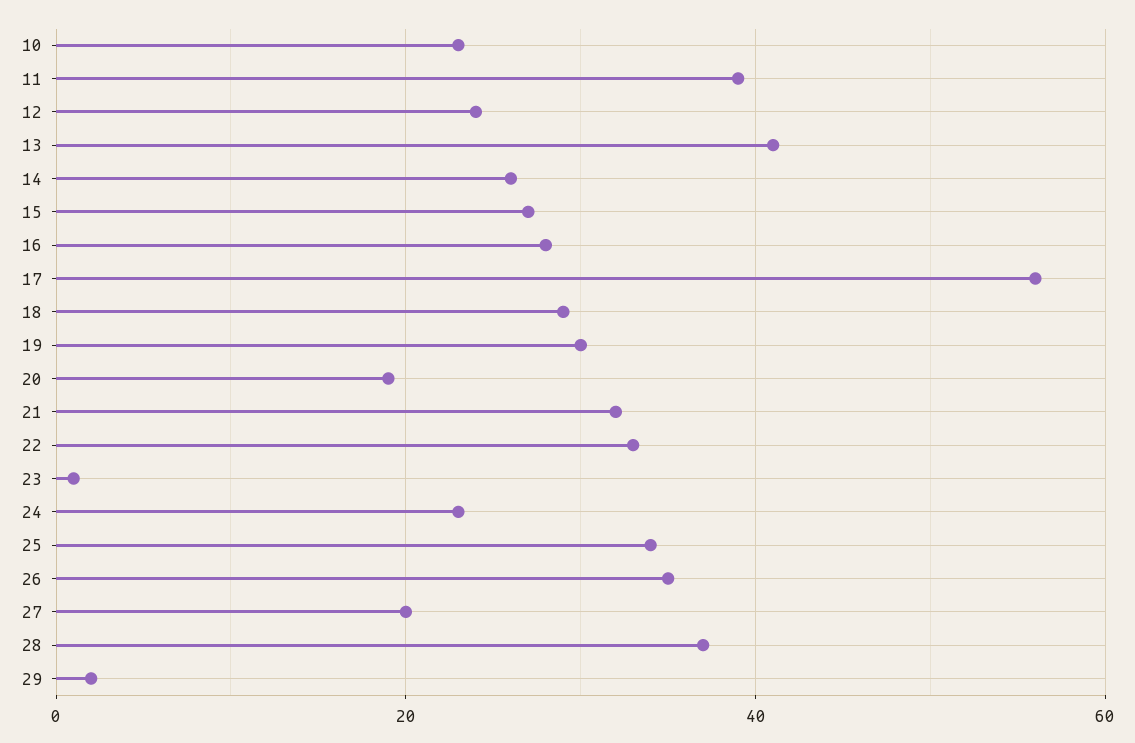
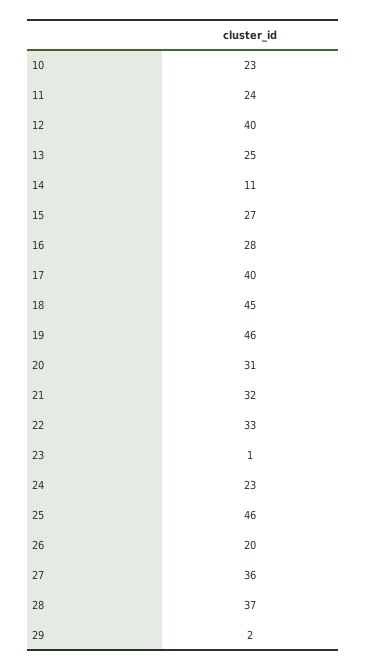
  {
    "10": 23,
-   "11": 40,
+   "11": 24,
-   "12": 25,
+   "12": 40,
-   "13": 40,
+   "13": 25,
-   "14": 25,
+   "14": 11,
    "15": 27,
    "16": 28,
-   "17": 55,
+   "17": 40,
-   "18": 30,
+   "18": 45,
-   "19": 30,
+   "19": 46,
-   "20": 20,
+   "20": 31,
    "21": 32,
    "22": 33,
    "23": 1,
    "24": 23,
-   "25": 35,
+   "25": 46,
-   "26": 35,
+   "26": 20,
-   "27": 20,
+   "27": 36,
    "28": 37,
    "29": 2
  }

